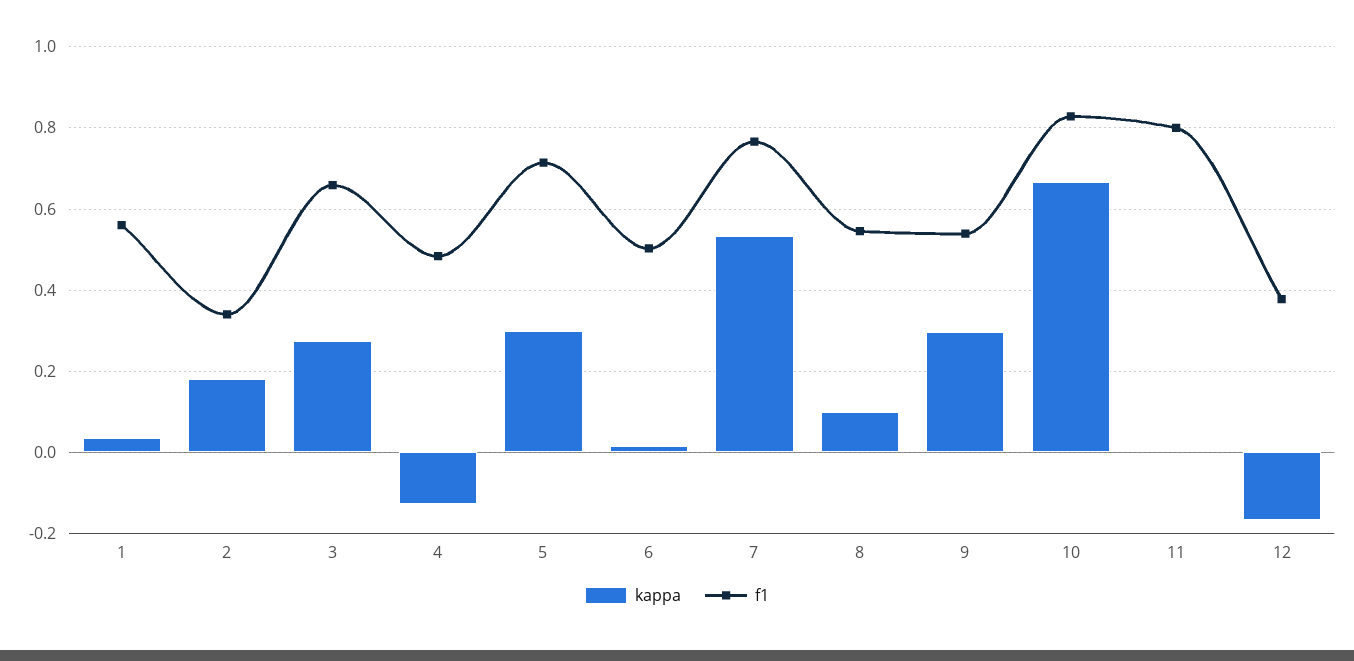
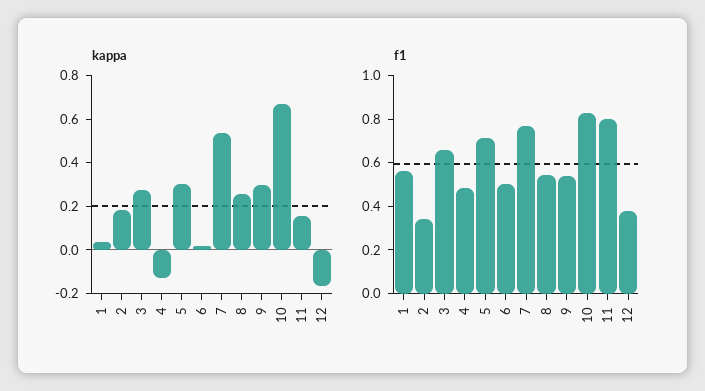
  {
    "kappa": {
      "1": 0.04,
      "2": 0.18,
      "3": 0.28,
      "4": -0.12,
      "5": 0.3,
      "6": 0.02,
      "7": 0.54,
-     "8": 0.1,
+     "8": 0.25,
      "9": 0.3,
      "10": 0.66,
-     "11": 0,
+     "11": 0.15,
      "12": -0.16
    },
    "f1": {
      "1": 0.56,
      "2": 0.34,
      "3": 0.66,
      "4": 0.48,
      "5": 0.72,
      "6": 0.5,
      "7": 0.76,
      "8": 0.54,
      "9": 0.54,
      "10": 0.82,
      "11": 0.8,
      "12": 0.38
    }
  }

